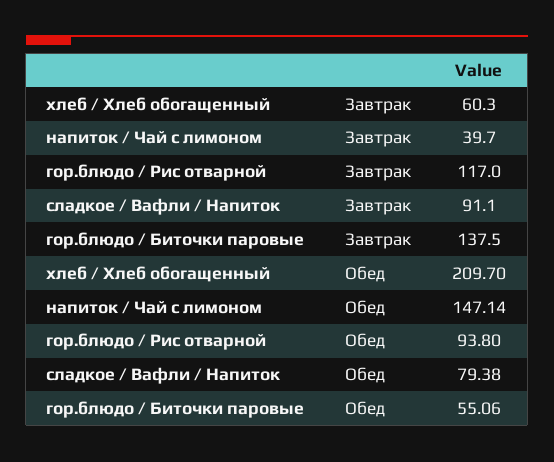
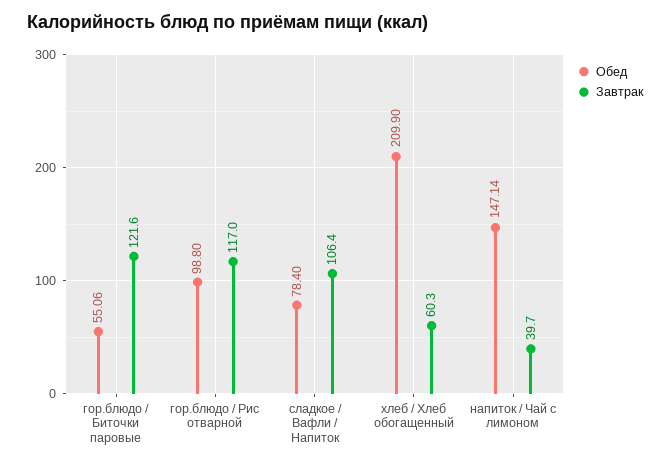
  {
    "Завтрак": {
      "хлеб / Хлеб обогащенный": 60.3,
      "напиток / Чай с лимоном": 39.7,
      "гор.блюдо / Рис отварной": 117,
-     "сладкое / Вафли / Напиток": 91.1,
+     "сладкое / Вафли / Напиток": 106.4,
-     "гор.блюдо / Биточки паровые": 137.5
+     "гор.блюдо / Биточки паровые": 121.6
    },
    "Обед": {
-     "хлеб / Хлеб обогащенный": 209.7,
+     "хлеб / Хлеб обогащенный": 209.9,
      "напиток / Чай с лимоном": 147.14,
-     "гор.блюдо / Рис отварной": 93.8,
+     "гор.блюдо / Рис отварной": 98.8,
-     "сладкое / Вафли / Напиток": 79.38,
+     "сладкое / Вафли / Напиток": 78.4,
      "гор.блюдо / Биточки паровые": 55.06
    }
  }

